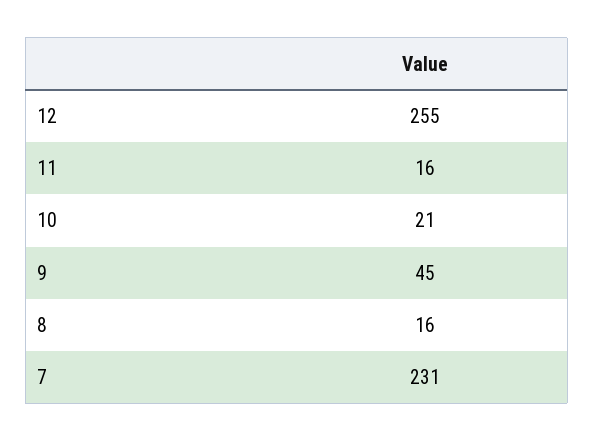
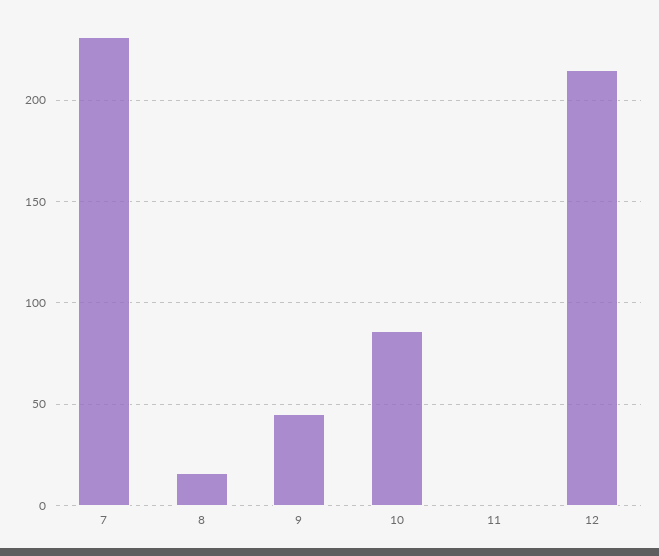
  {
-   "12": 255,
+   "12": 215,
-   "11": 16,
+   "11": 0,
-   "10": 21,
+   "10": 85,
    "9": 45,
    "8": 16,
    "7": 231
  }

